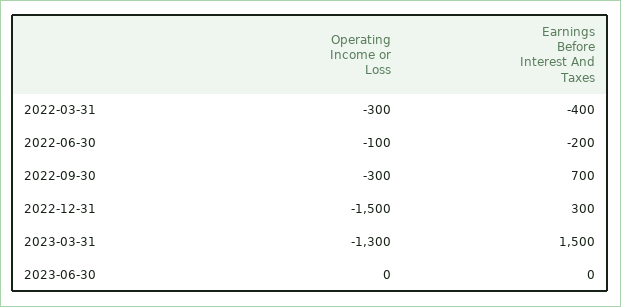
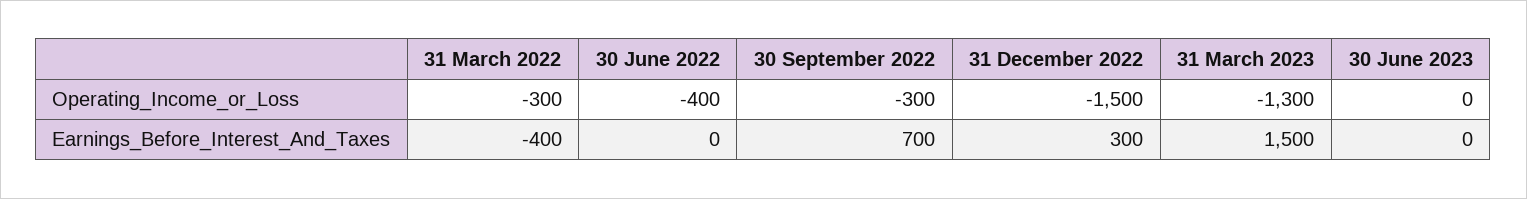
  {
    "Operating Income or Loss": {
      "2022-03-31": -300,
-     "2022-06-30": -100,
+     "2022-06-30": -400,
      "2022-09-30": -300,
      "2022-12-31": -1500,
      "2023-03-31": -1300,
      "2023-06-30": 0
    },
    "Earnings Before Interest And Taxes": {
      "2022-03-31": -400,
-     "2022-06-30": -200,
+     "2022-06-30": 0,
      "2022-09-30": 700,
      "2022-12-31": 300,
      "2023-03-31": 1500,
      "2023-06-30": 0
    }
  }

